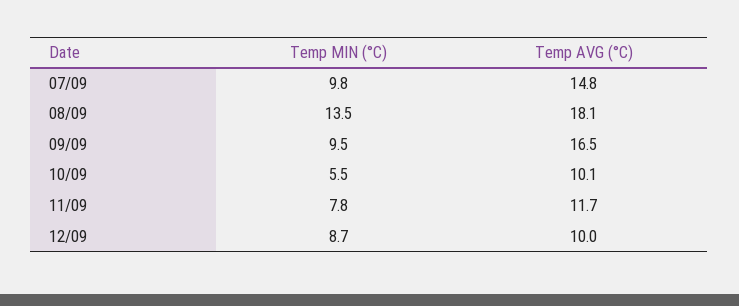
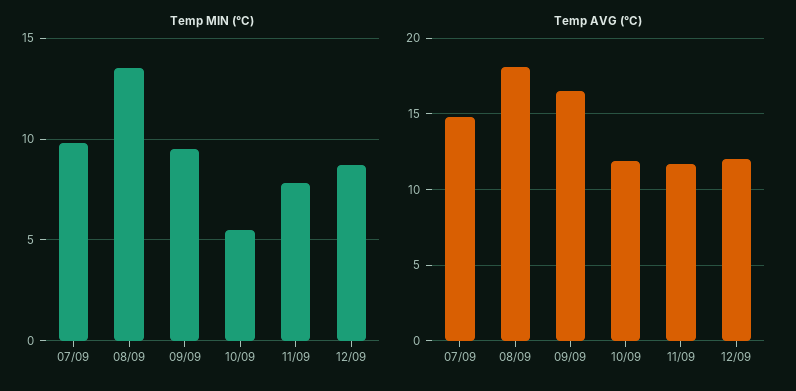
  {
    "Temp MIN (°C)": {
      "07/09": 9.8,
      "08/09": 13.5,
      "09/09": 9.5,
      "10/09": 5.5,
      "11/09": 7.8,
      "12/09": 8.7
    },
    "Temp AVG (°C)": {
      "07/09": 14.8,
      "08/09": 18.1,
      "09/09": 16.5,
-     "10/09": 10.1,
+     "10/09": 12,
      "11/09": 11.7,
-     "12/09": 10
+     "12/09": 12
    }
  }

